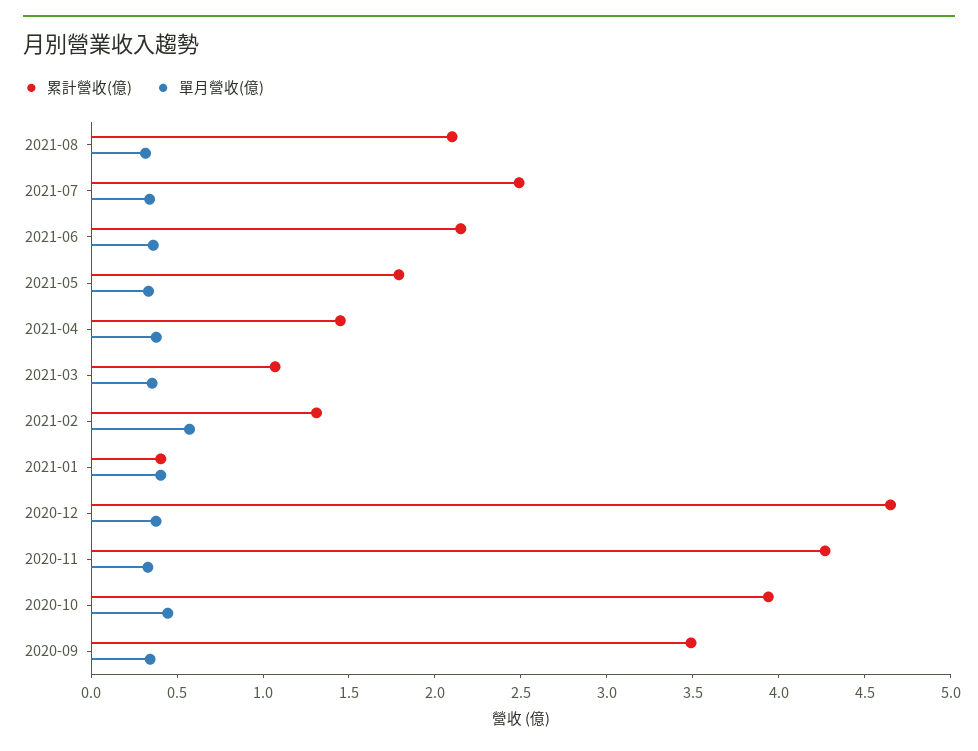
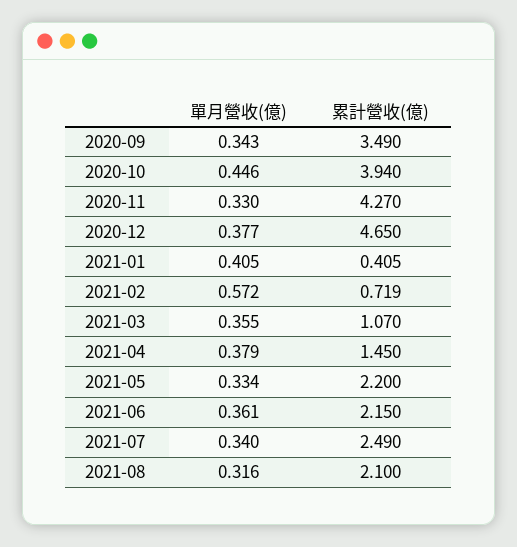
  {
    "累計營收(億)": {
      "2021-08": 2.1,
      "2021-07": 2.49,
      "2021-06": 2.15,
-     "2021-05": 1.8,
+     "2021-05": 2.2,
      "2021-04": 1.45,
      "2021-03": 1.07,
-     "2021-02": 1.3,
+     "2021-02": 0.719,
      "2021-01": 0.405,
      "2020-12": 4.65,
      "2020-11": 4.27,
      "2020-10": 3.94,
      "2020-09": 3.49
    },
    "單月營收(億)": {
      "2021-08": 0.316,
      "2021-07": 0.34,
      "2021-06": 0.361,
      "2021-05": 0.334,
      "2021-04": 0.379,
      "2021-03": 0.355,
      "2021-02": 0.572,
      "2021-01": 0.405,
      "2020-12": 0.377,
      "2020-11": 0.33,
      "2020-10": 0.446,
      "2020-09": 0.343
    }
  }

